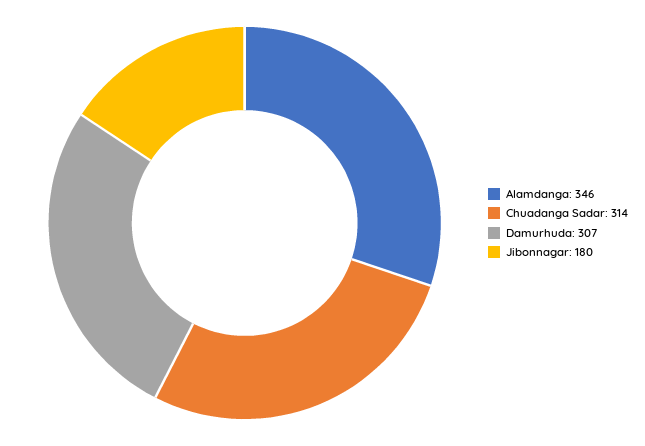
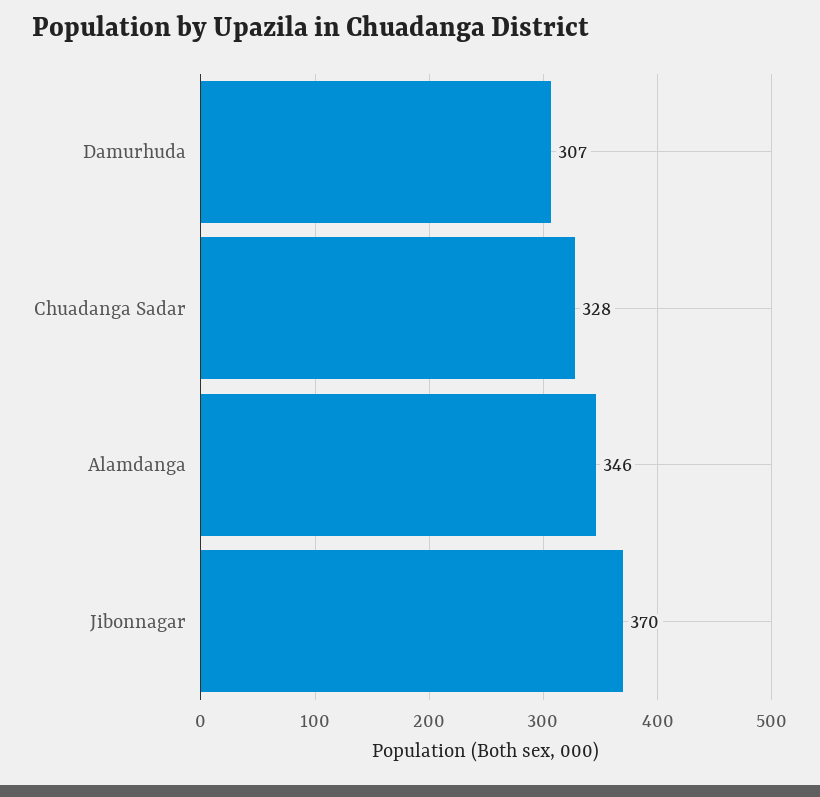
  {
    "Alamdanga": 346,
-   "Chuadanga Sadar": 314,
+   "Chuadanga Sadar": 328,
    "Damurhuda": 307,
-   "Jibonnagar": 180
+   "Jibonnagar": 370
  }

